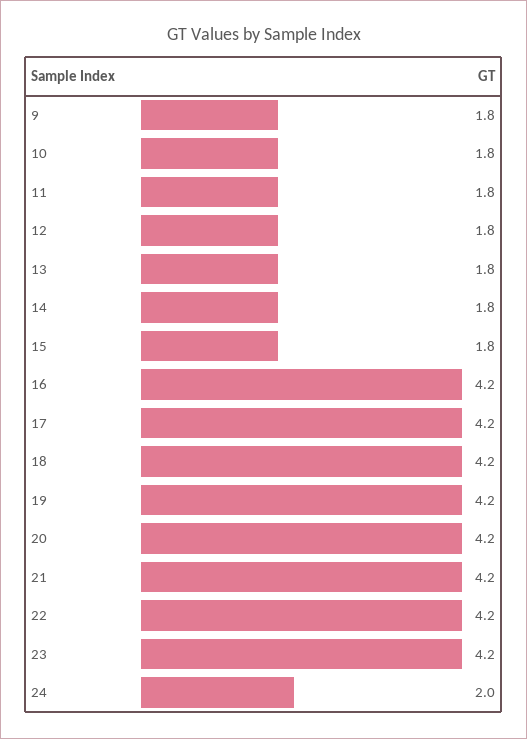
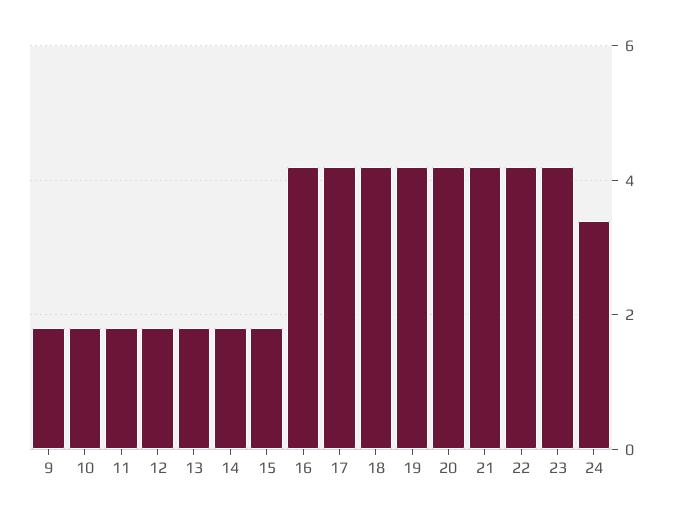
  {
    "9": 1.8,
    "10": 1.8,
    "11": 1.8,
    "12": 1.8,
    "13": 1.8,
    "14": 1.8,
    "15": 1.8,
    "16": 4.2,
    "17": 4.2,
    "18": 4.2,
    "19": 4.2,
    "20": 4.2,
    "21": 4.2,
    "22": 4.2,
    "23": 4.2,
-   "24": 2
+   "24": 3.5
  }

